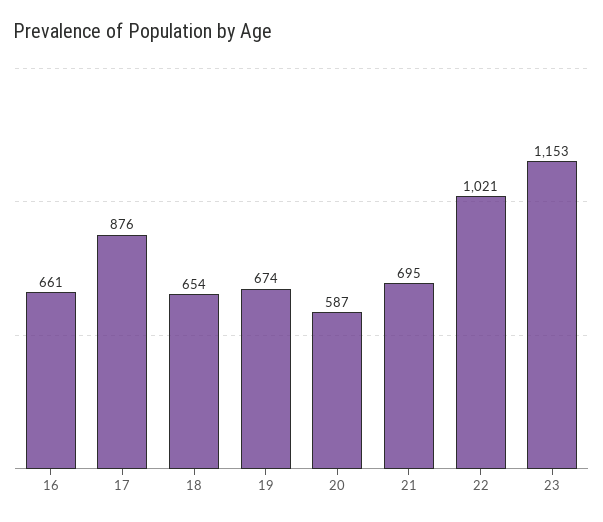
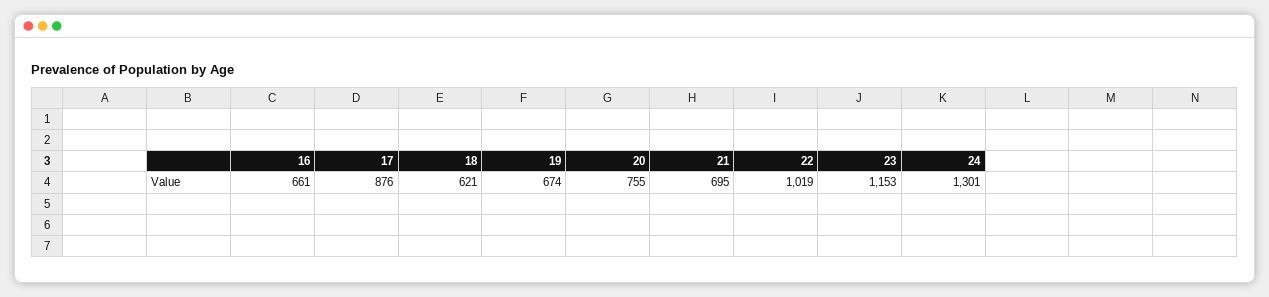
  {
    "16": 661,
    "17": 876,
-   "18": 654,
+   "18": 621,
    "19": 674,
-   "20": 587,
+   "20": 755,
    "21": 695,
-   "22": 1021,
+   "22": 1019,
-   "23": 1153
+   "23": 1153,
+   "24": 1301
  }

